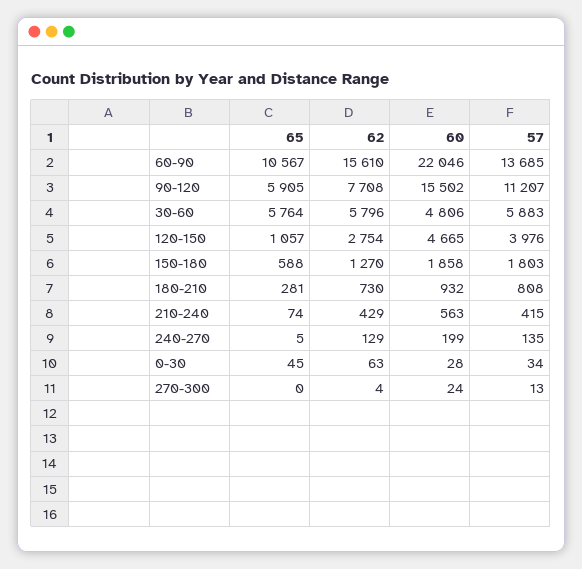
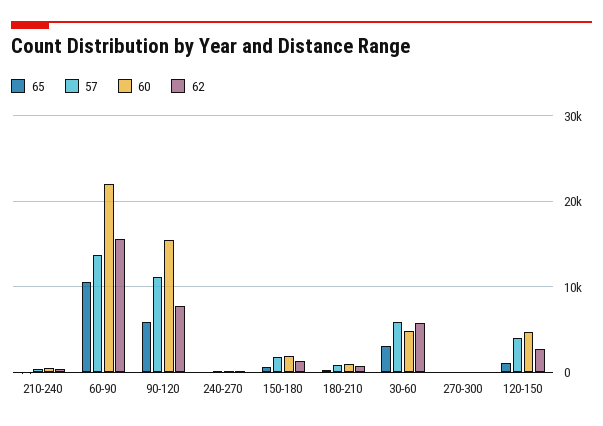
  {
    "65": {
      "60-90": 10567,
      "90-120": 5905,
-     "30-60": 5764,
+     "30-60": 3000,
      "120-150": 1057,
      "150-180": 588,
      "180-210": 281,
      "210-240": 74,
      "240-270": 5,
-     "0-30": 45,
      "270-300": 0
    },
    "62": {
      "60-90": 15610,
      "90-120": 7708,
      "30-60": 5796,
      "120-150": 2754,
      "150-180": 1270,
      "180-210": 730,
      "210-240": 429,
      "240-270": 129,
-     "0-30": 63,
      "270-300": 4
    },
    "60": {
      "60-90": 22046,
      "90-120": 15502,
      "30-60": 4806,
      "120-150": 4665,
      "150-180": 1858,
      "180-210": 932,
      "210-240": 563,
      "240-270": 199,
-     "0-30": 28,
      "270-300": 24
    },
    "57": {
      "60-90": 13685,
      "90-120": 11207,
      "30-60": 5883,
      "120-150": 3976,
      "150-180": 1803,
      "180-210": 808,
      "210-240": 415,
      "240-270": 135,
-     "0-30": 34,
      "270-300": 13
    }
  }

